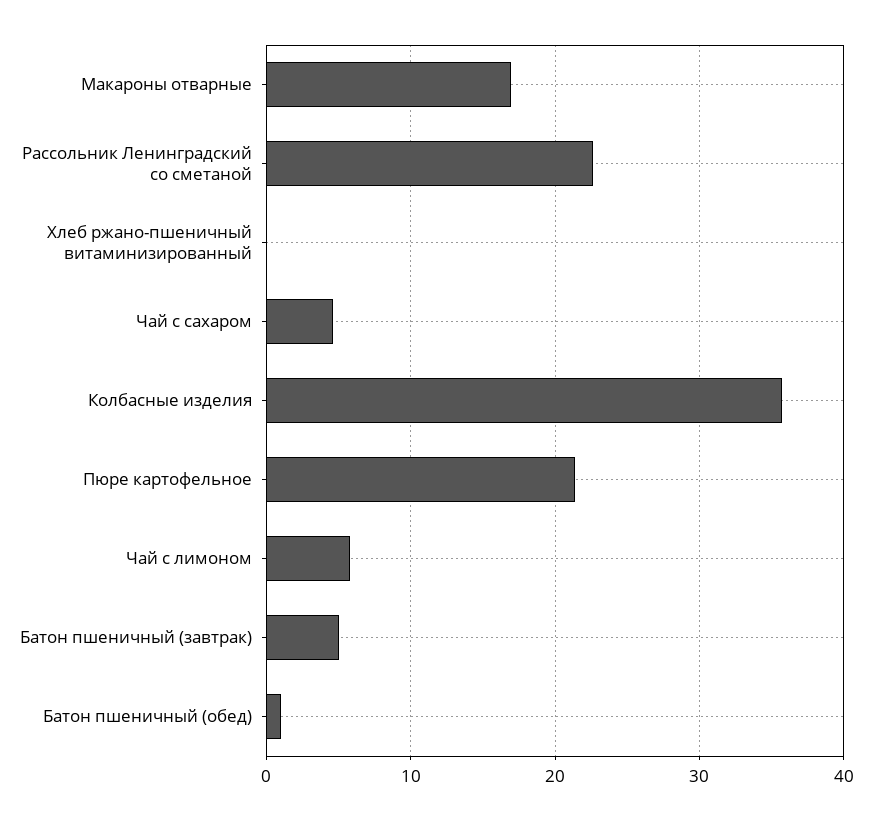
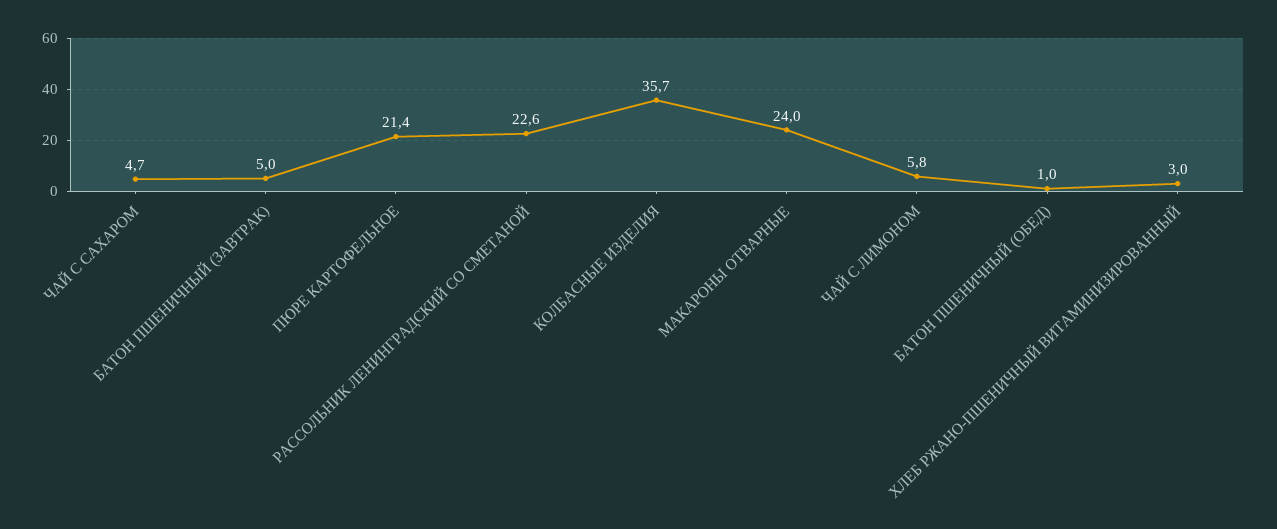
  {
-   "Макароны отварные": 17,
+   "Макароны отварные": 24,
    "Рассольник Ленинградский со сметаной": 22.6,
-   "Хлеб ржано-пшеничный витаминизированный": 0,
+   "Хлеб ржано-пшеничный витаминизированный": 3,
    "Чай с сахаром": 4.7,
    "Колбасные изделия": 35.7,
    "Пюре картофельное": 21.4,
    "Чай с лимоном": 5.8,
    "Батон пшеничный (завтрак)": 5,
    "Батон пшеничный (обед)": 1
  }

